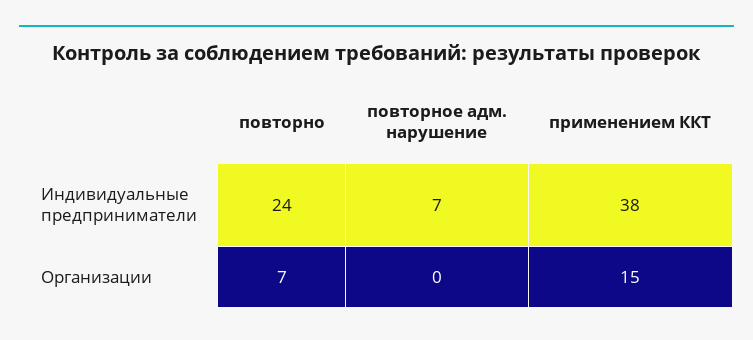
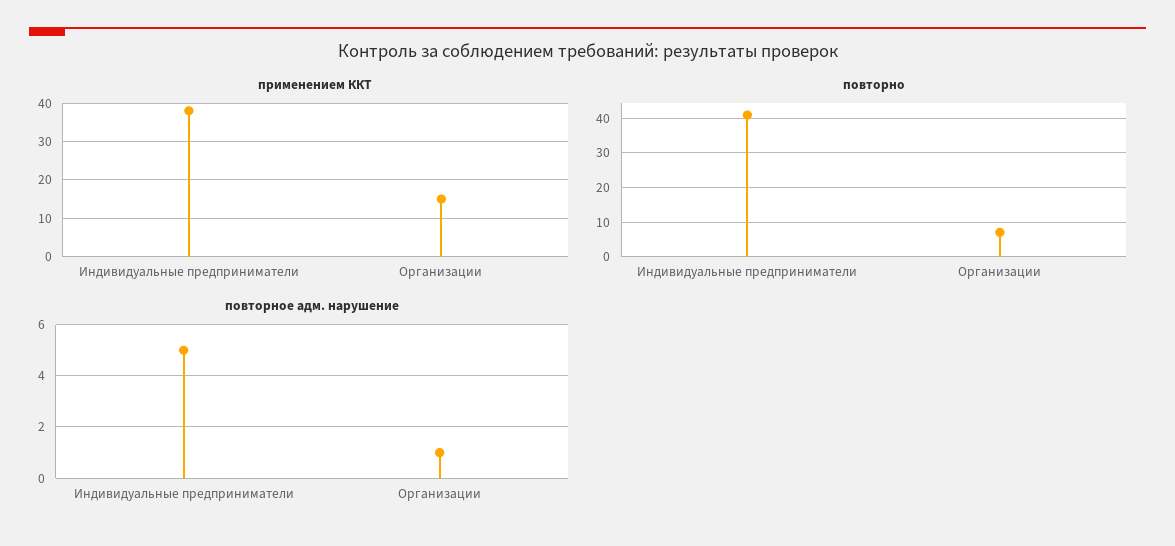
  {
    "повторно": {
-     "Индивидуальные предприниматели": 24,
+     "Индивидуальные предприниматели": 40,
      "Организации": 7
    },
    "повторное адм. нарушение": {
-     "Индивидуальные предприниматели": 7,
+     "Индивидуальные предприниматели": 5,
-     "Организации": 0
+     "Организации": 1
    },
    "применением ККТ": {
      "Индивидуальные предприниматели": 38,
      "Организации": 15
    }
  }

